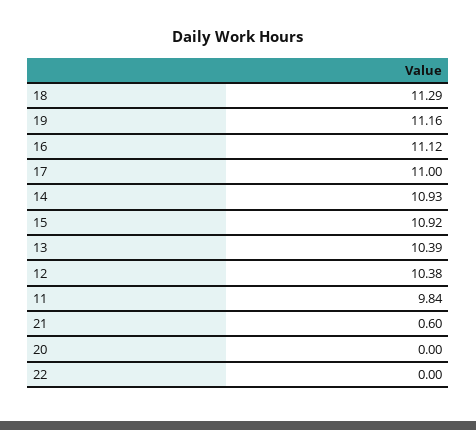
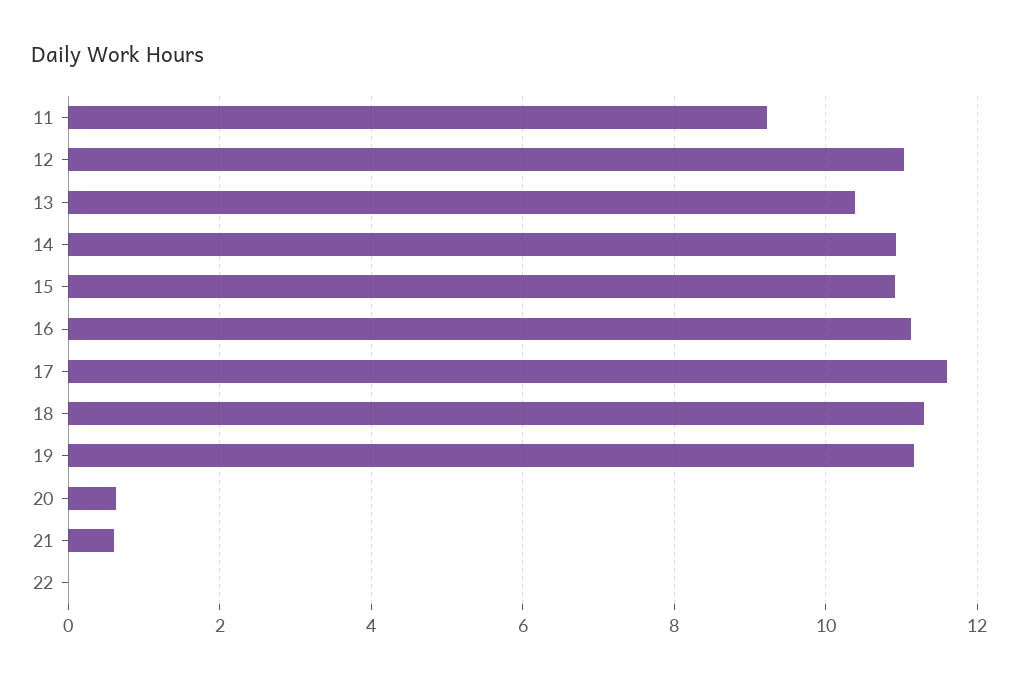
  {
    "18": 11.29,
    "19": 11.16,
    "16": 11.12,
-   "17": 11,
+   "17": 11.6,
    "14": 10.93,
    "15": 10.92,
    "13": 10.39,
-   "12": 10.38,
+   "12": 11,
-   "11": 9.84,
+   "11": 9.2,
    "21": 0.6,
-   "20": 0,
+   "20": 0.6,
    "22": 0
  }

